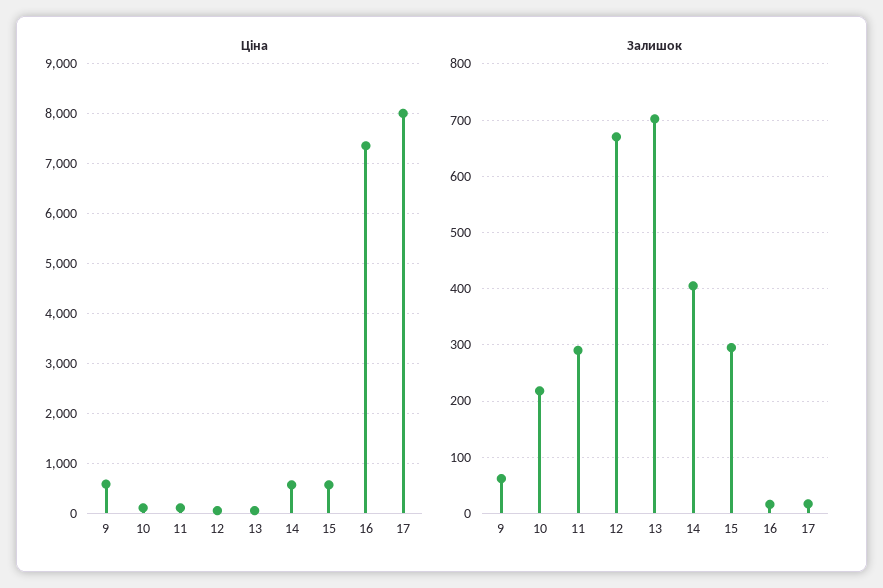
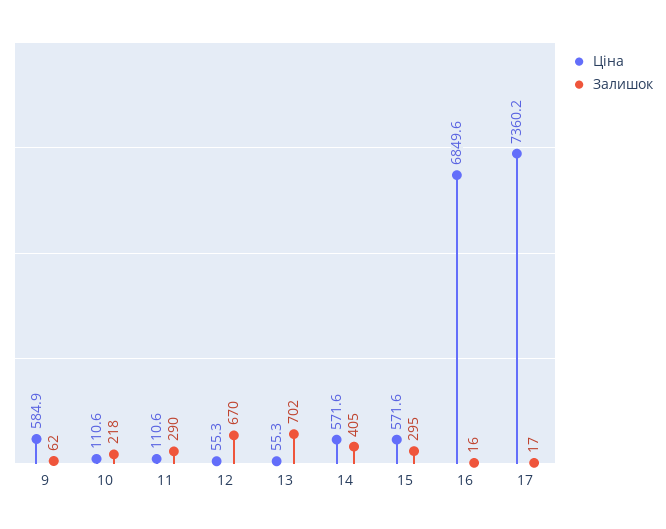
  {
    "Ціна": {
      "9": 584.9,
      "10": 110.6,
      "11": 110.6,
      "12": 55.3,
      "13": 55.3,
      "14": 571.6,
      "15": 571.6,
-     "16": 7400,
+     "16": 6849.6,
-     "17": 8000
+     "17": 7360.2
    },
    "Залишок": {
      "9": 62,
      "10": 218,
      "11": 290,
      "12": 670,
      "13": 702,
      "14": 405,
      "15": 295,
      "16": 16,
      "17": 17
    }
  }

